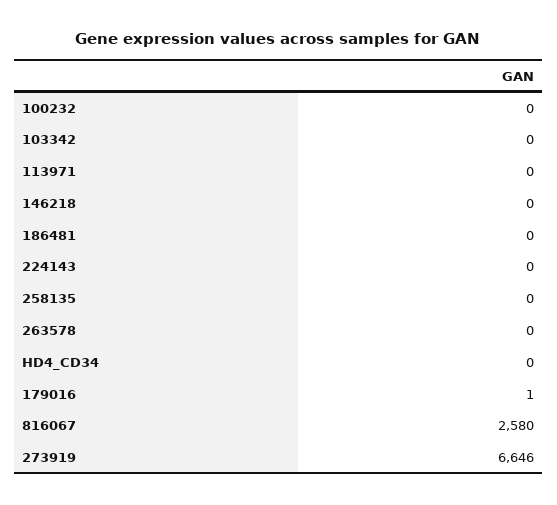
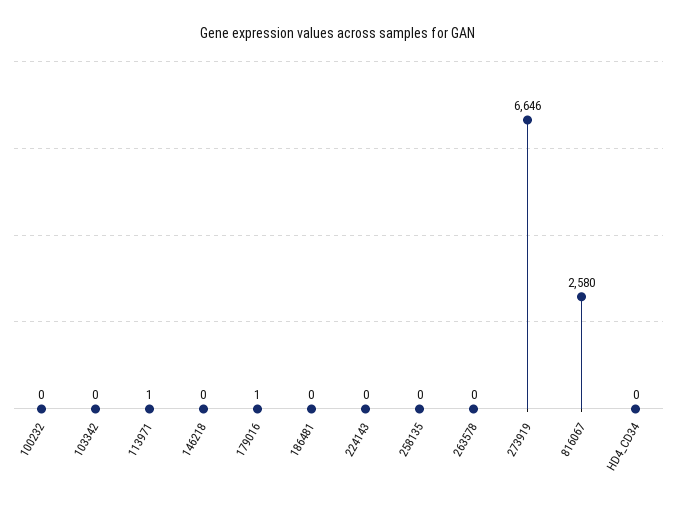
  {
    "100232": 0,
    "103342": 0,
-   "113971": 0,
+   "113971": 1,
    "146218": 0,
    "186481": 0,
    "224143": 0,
    "258135": 0,
    "263578": 0,
    "HD4_CD34": 0,
    "179016": 1,
    "816067": 2580,
    "273919": 6646
  }

